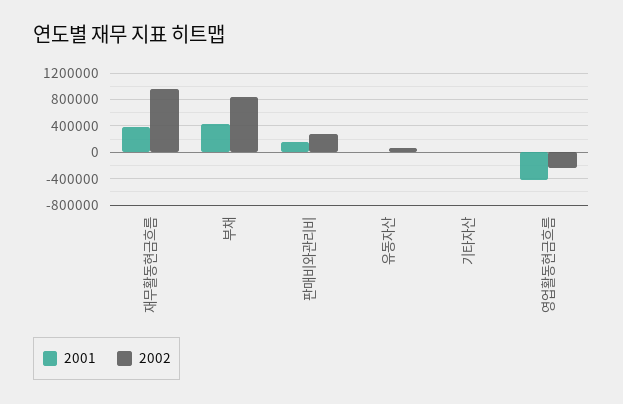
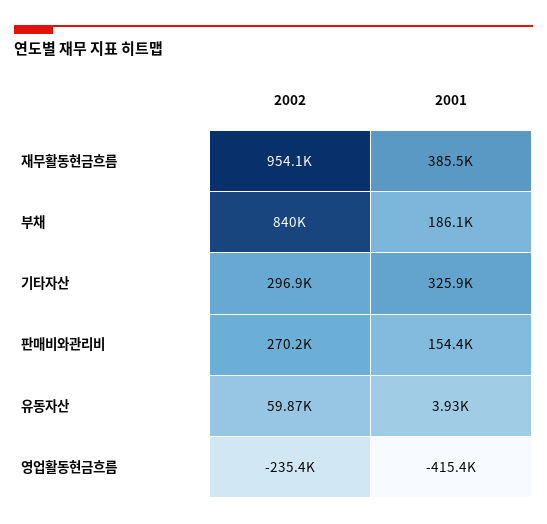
  {
    "2001": {
      "재무활동현금흐름": 385500,
-     "부채": 400000,
+     "부채": 186100,
      "판매비와관리비": 154400,
      "유동자산": 3930,
-     "기타자산": 0,
+     "기타자산": 325900,
      "영업활동현금흐름": -415400
    },
    "2002": {
      "재무활동현금흐름": 954100,
      "부채": 840000,
      "판매비와관리비": 270200,
      "유동자산": 59870,
-     "기타자산": 0,
+     "기타자산": 296900,
      "영업활동현금흐름": -235400
    }
  }

